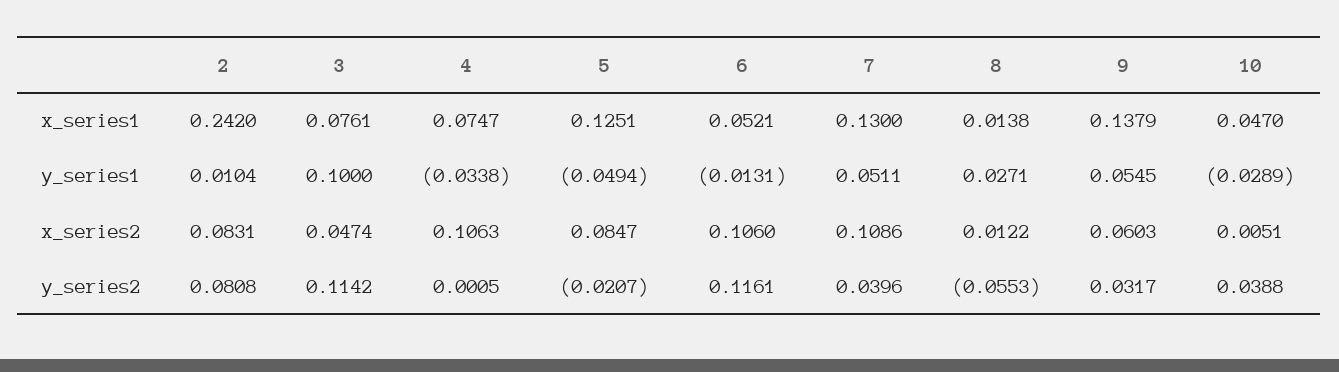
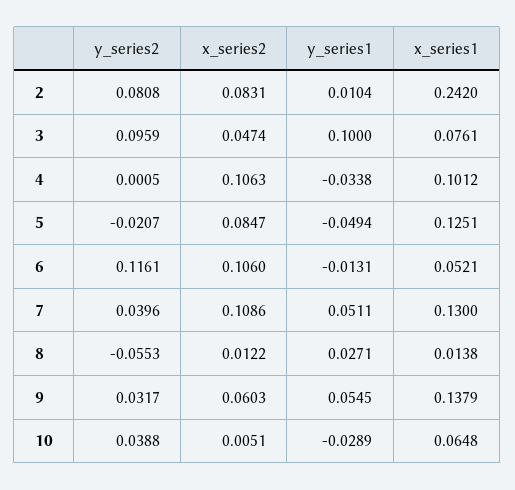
  {
    "2": {
      "x_series1": 0.242,
      "y_series1": 0.0104,
      "x_series2": 0.0831,
      "y_series2": 0.0808
    },
    "3": {
      "x_series1": 0.0761,
      "y_series1": 0.1,
      "x_series2": 0.0474,
-     "y_series2": 0.1142
+     "y_series2": 0.0959
    },
    "4": {
-     "x_series1": 0.0747,
+     "x_series1": 0.1012,
      "y_series1": -0.0338,
      "x_series2": 0.1063,
      "y_series2": 0.0005
    },
    "5": {
      "x_series1": 0.1251,
      "y_series1": -0.0494,
      "x_series2": 0.0847,
      "y_series2": -0.0207
    },
    "6": {
      "x_series1": 0.0521,
      "y_series1": -0.0131,
      "x_series2": 0.106,
      "y_series2": 0.1161
    },
    "7": {
      "x_series1": 0.13,
      "y_series1": 0.0511,
      "x_series2": 0.1086,
      "y_series2": 0.0396
    },
    "8": {
      "x_series1": 0.0138,
      "y_series1": 0.0271,
      "x_series2": 0.0122,
      "y_series2": -0.0553
    },
    "9": {
      "x_series1": 0.1379,
      "y_series1": 0.0545,
      "x_series2": 0.0603,
      "y_series2": 0.0317
    },
    "10": {
-     "x_series1": 0.047,
+     "x_series1": 0.0648,
      "y_series1": -0.0289,
      "x_series2": 0.0051,
      "y_series2": 0.0388
    }
  }

